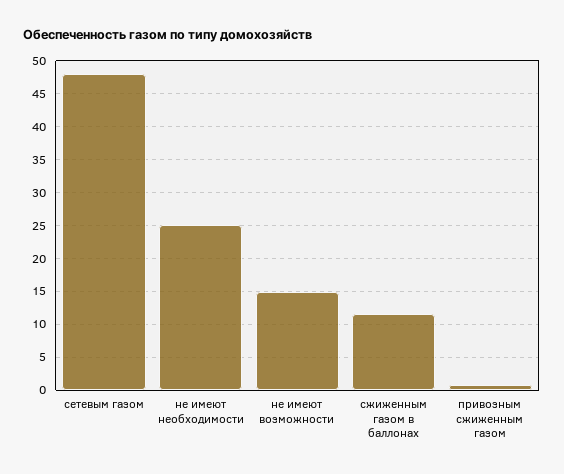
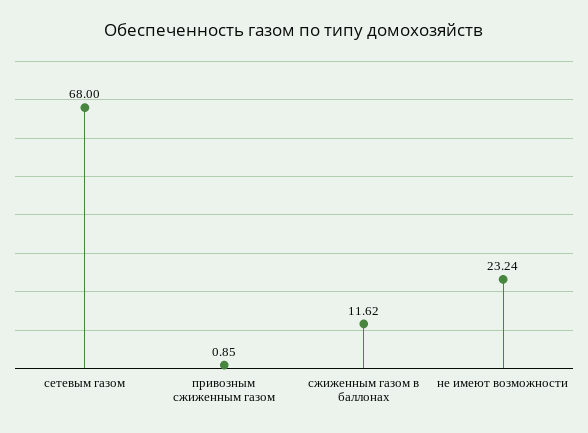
  {
-   "сетевым газом": 48,
+   "сетевым газом": 68,
-   "не имеют необходимости": 25,
-   "не имеют возможности": 15,
+   "не имеют возможности": 23.24,
    "сжиженным газом в баллонах": 11.62,
    "привозным сжиженным газом": 0.85
  }

